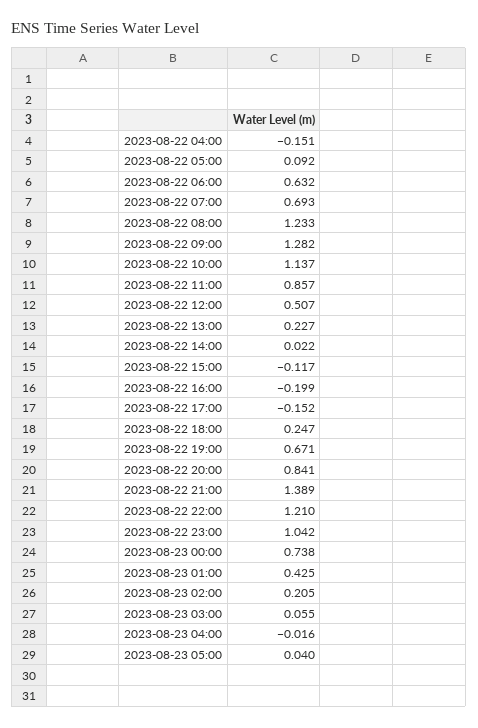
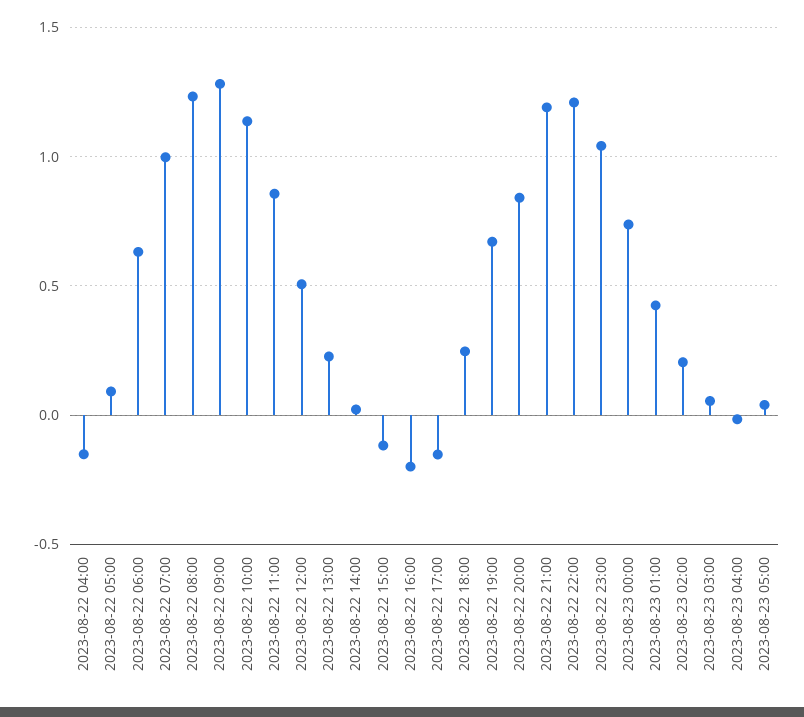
  {
    "2023-08-22 04:00": -0.151,
    "2023-08-22 05:00": 0.092,
    "2023-08-22 06:00": 0.632,
-   "2023-08-22 07:00": 0.693,
+   "2023-08-22 07:00": 1,
    "2023-08-22 08:00": 1.233,
    "2023-08-22 09:00": 1.282,
    "2023-08-22 10:00": 1.137,
    "2023-08-22 11:00": 0.857,
    "2023-08-22 12:00": 0.507,
    "2023-08-22 13:00": 0.227,
    "2023-08-22 14:00": 0.022,
    "2023-08-22 15:00": -0.117,
    "2023-08-22 16:00": -0.199,
    "2023-08-22 17:00": -0.152,
    "2023-08-22 18:00": 0.247,
    "2023-08-22 19:00": 0.671,
    "2023-08-22 20:00": 0.841,
-   "2023-08-22 21:00": 1.389,
+   "2023-08-22 21:00": 1.2,
    "2023-08-22 22:00": 1.21,
    "2023-08-22 23:00": 1.042,
    "2023-08-23 00:00": 0.738,
    "2023-08-23 01:00": 0.425,
    "2023-08-23 02:00": 0.205,
    "2023-08-23 03:00": 0.055,
    "2023-08-23 04:00": -0.016,
    "2023-08-23 05:00": 0.04
  }

